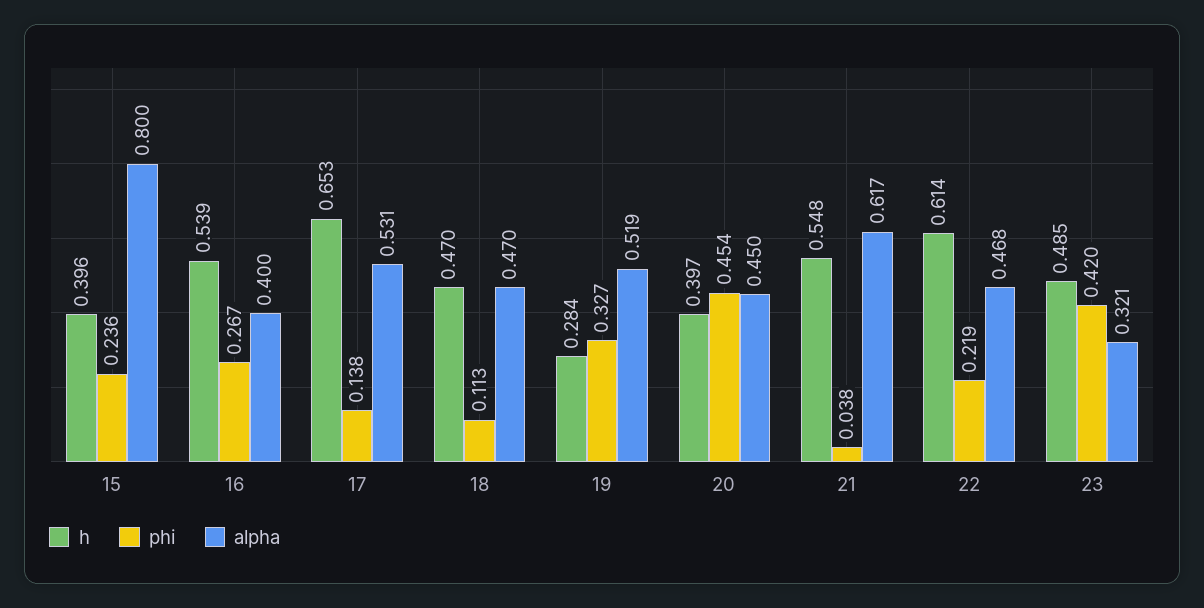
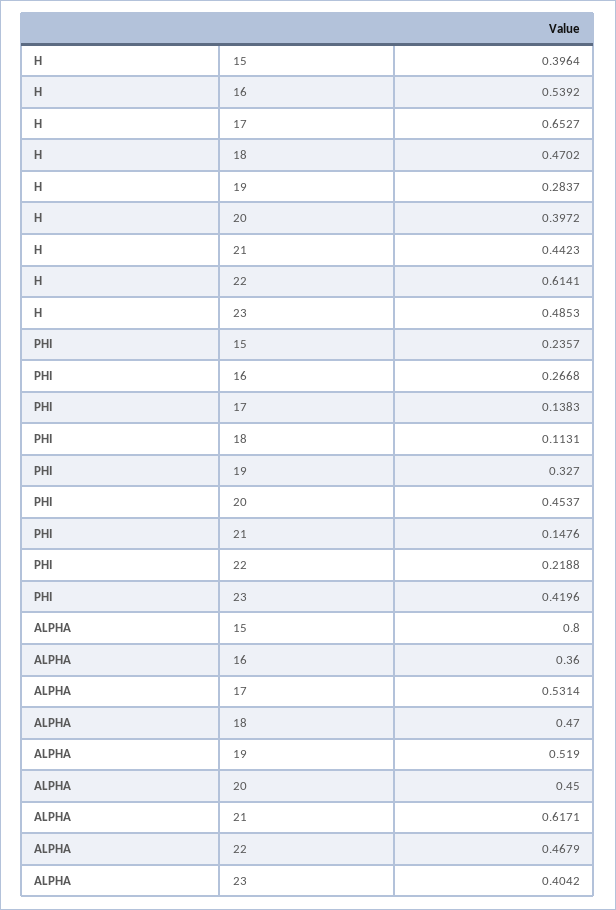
  {
    "h": {
      "15": 0.3964,
      "16": 0.5392,
      "17": 0.6527,
      "18": 0.4702,
      "19": 0.2837,
      "20": 0.3972,
-     "21": 0.548,
+     "21": 0.4423,
      "22": 0.6141,
      "23": 0.4853
    },
    "phi": {
      "15": 0.2357,
      "16": 0.2668,
      "17": 0.1383,
      "18": 0.1131,
      "19": 0.327,
      "20": 0.4537,
-     "21": 0.038,
+     "21": 0.1476,
      "22": 0.2188,
      "23": 0.4196
    },
    "alpha": {
      "15": 0.8,
-     "16": 0.4,
+     "16": 0.36,
      "17": 0.5314,
      "18": 0.47,
      "19": 0.519,
      "20": 0.45,
      "21": 0.6171,
      "22": 0.4679,
-     "23": 0.321
+     "23": 0.4042
    }
  }

